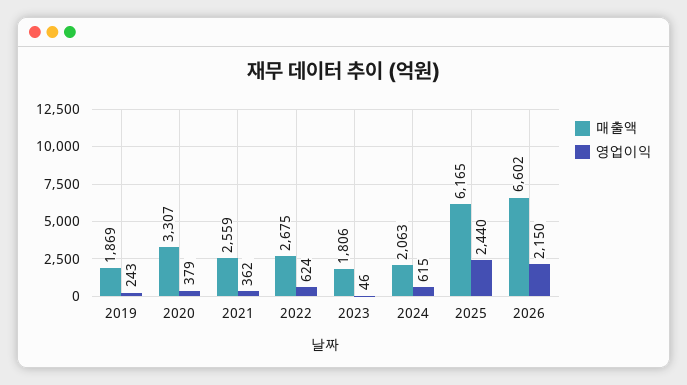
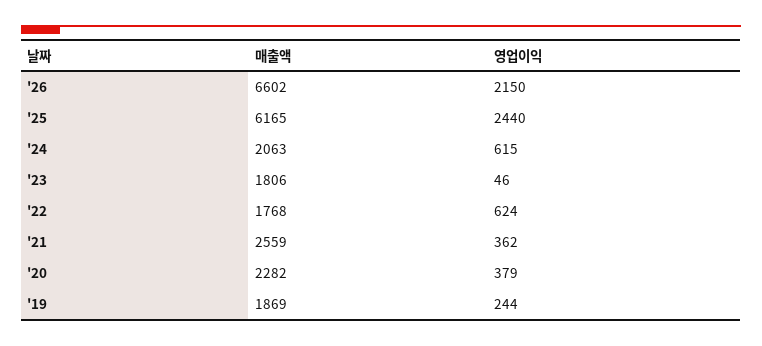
  {
    "매출액": {
      "2019": 1869,
-     "2020": 3307,
+     "2020": 2282,
      "2021": 2559,
-     "2022": 2675,
+     "2022": 1768,
      "2023": 1806,
      "2024": 2063,
      "2025": 6165,
      "2026": 6602
    },
    "영업이익": {
-     "2019": 243,
+     "2019": 244,
      "2020": 379,
      "2021": 362,
      "2022": 624,
      "2023": 46,
      "2024": 615,
      "2025": 2440,
      "2026": 2150
    }
  }

